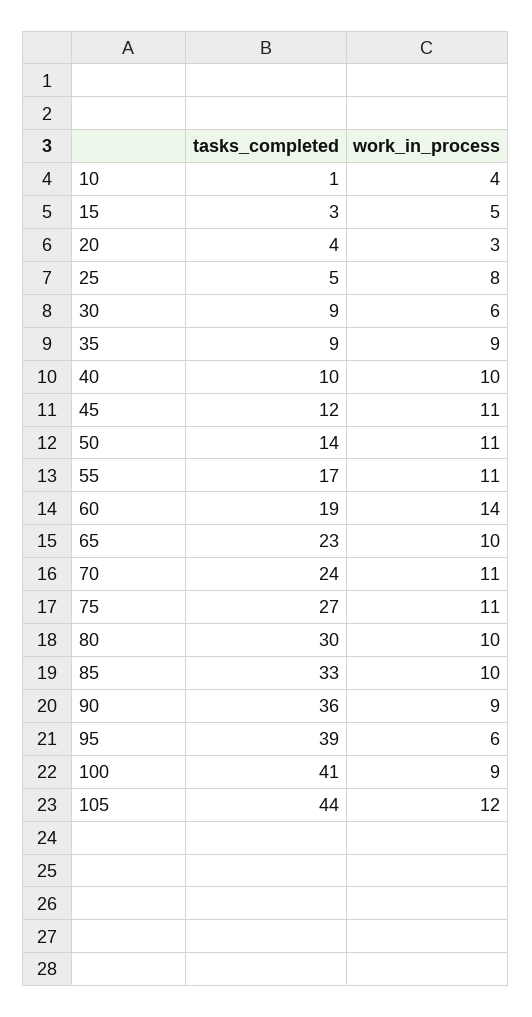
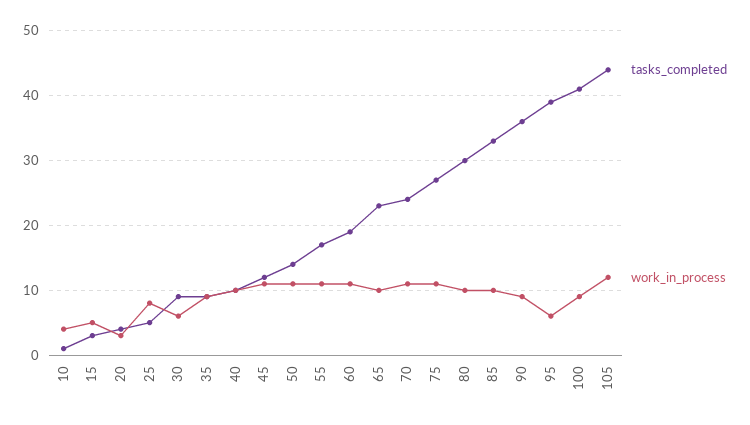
  {
    "tasks_completed": {
      "10": 1,
      "15": 3,
      "20": 4,
      "25": 5,
      "30": 9,
      "35": 9,
      "40": 10,
      "45": 12,
      "50": 14,
      "55": 17,
      "60": 19,
      "65": 23,
      "70": 24,
      "75": 27,
      "80": 30,
      "85": 33,
      "90": 36,
      "95": 39,
      "100": 41,
      "105": 44
    },
    "work_in_process": {
      "10": 4,
      "15": 5,
      "20": 3,
      "25": 8,
      "30": 6,
      "35": 9,
      "40": 10,
      "45": 11,
      "50": 11,
      "55": 11,
-     "60": 14,
+     "60": 11,
      "65": 10,
      "70": 11,
      "75": 11,
      "80": 10,
      "85": 10,
      "90": 9,
      "95": 6,
      "100": 9,
      "105": 12
    }
  }

